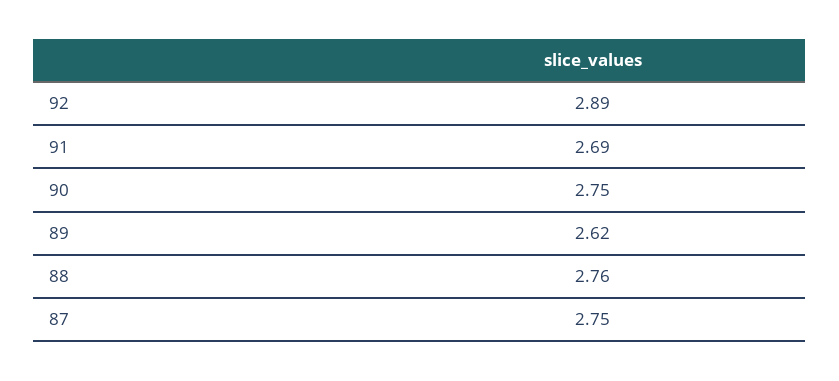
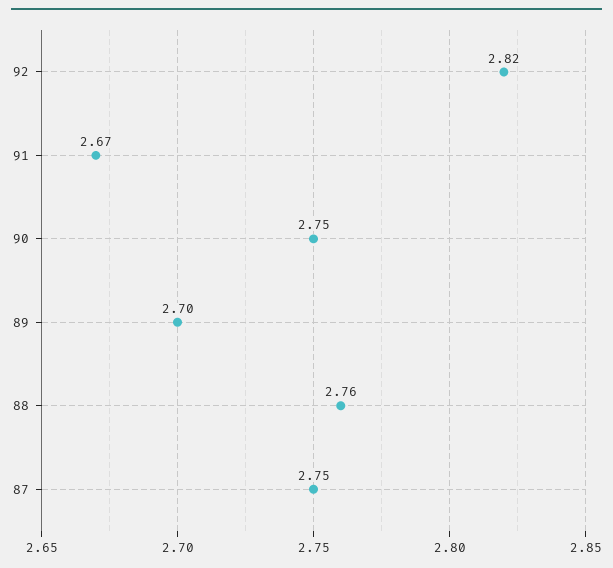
  {
-   "92": 2.89,
+   "92": 2.82,
-   "91": 2.69,
+   "91": 2.67,
    "90": 2.75,
-   "89": 2.62,
+   "89": 2.7,
    "88": 2.76,
    "87": 2.75
  }

